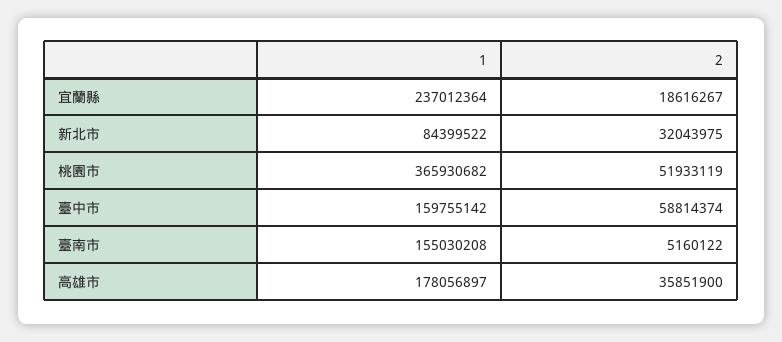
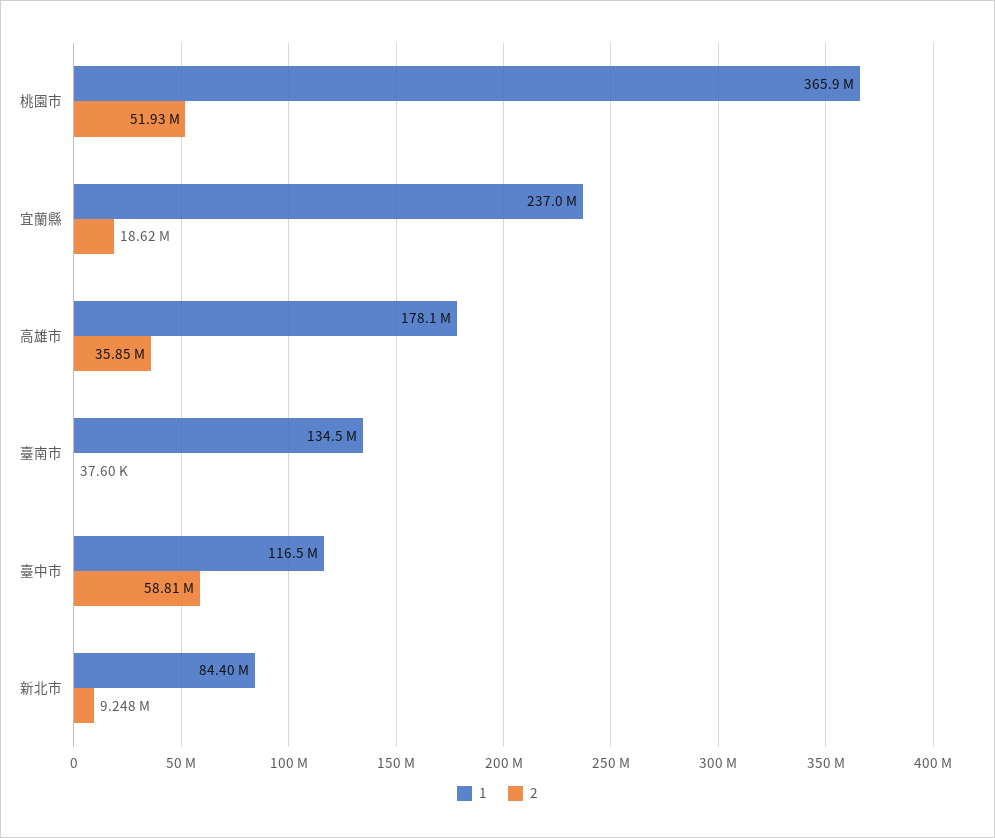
  {
    "1": {
      "宜蘭縣": 237012364,
      "新北市": 84399522,
      "桃園市": 365930682,
-     "臺中市": 159755142,
+     "臺中市": 116500000,
-     "臺南市": 155030208,
+     "臺南市": 134500000,
      "高雄市": 178056897
    },
    "2": {
      "宜蘭縣": 18616267,
-     "新北市": 32043975,
+     "新北市": 9248000,
      "桃園市": 51933119,
      "臺中市": 58814374,
-     "臺南市": 5160122,
+     "臺南市": 37600,
      "高雄市": 35851900
    }
  }

